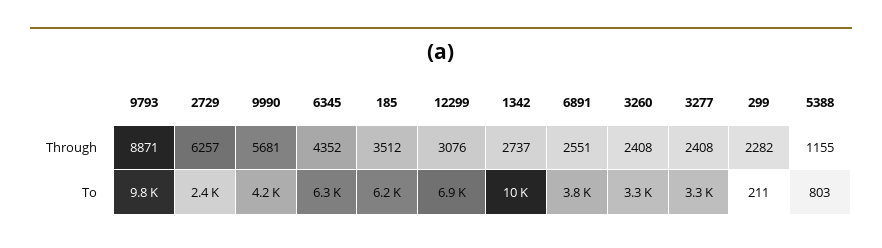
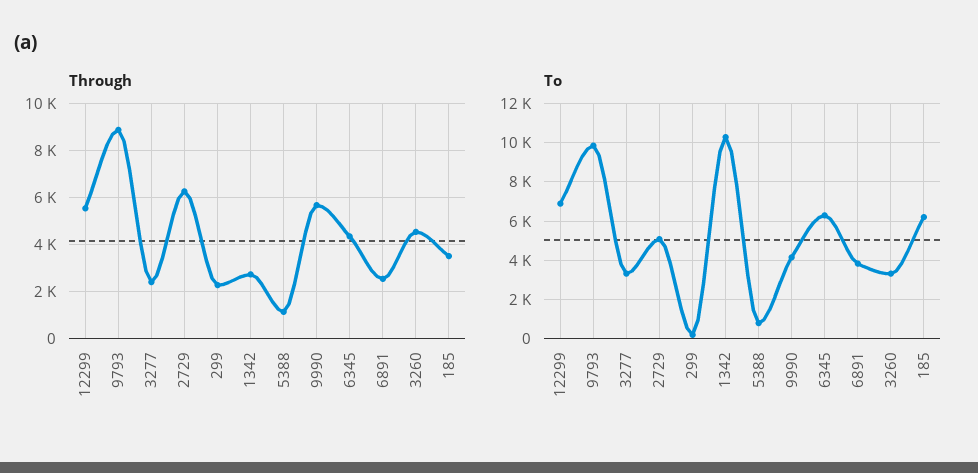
  {
    "Through": {
      "9793": 8871,
      "2729": 6257,
      "9990": 5681,
      "6345": 4352,
      "185": 3512,
-     "12299": 3076,
+     "12299": 5500,
      "1342": 2737,
      "6891": 2551,
-     "3260": 2408,
+     "3260": 4500,
      "3277": 2408,
      "299": 2282,
      "5388": 1155
    },
    "To": {
      "9793": 9800,
-     "2729": 2400,
+     "2729": 5000,
      "9990": 4200,
      "6345": 6300,
      "185": 6200,
      "12299": 6900,
      "1342": 10000,
      "6891": 3800,
      "3260": 3300,
      "3277": 3300,
      "299": 211,
      "5388": 803
    }
  }

